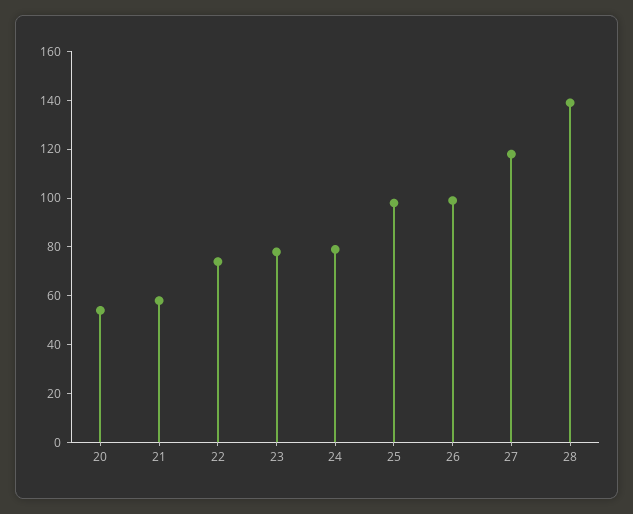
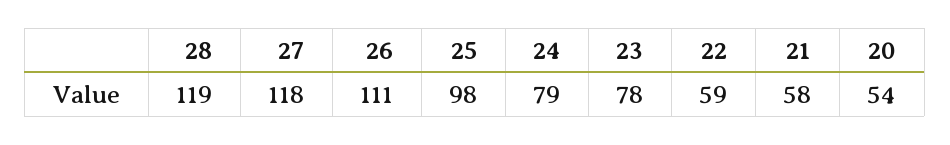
  {
    "20": 54,
    "21": 58,
-   "22": 75,
+   "22": 59,
    "23": 78,
    "24": 79,
    "25": 98,
-   "26": 100,
+   "26": 111,
    "27": 118,
-   "28": 140
+   "28": 119
  }

